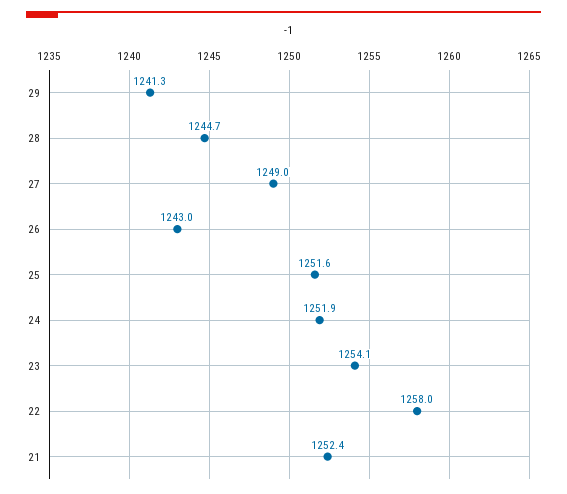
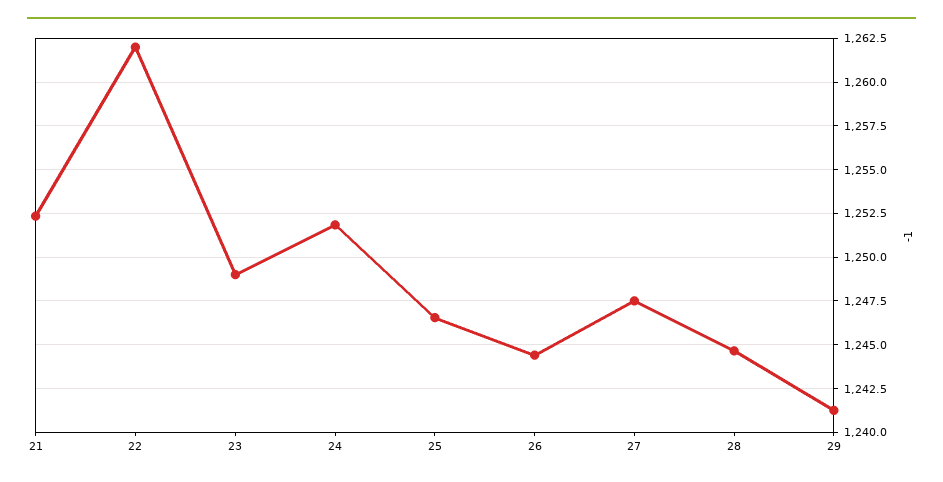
  {
    "29": 1241.3,
    "28": 1244.7,
-   "27": 1249,
+   "27": 1247.5,
-   "26": 1243,
+   "26": 1244.5,
-   "25": 1251.6,
+   "25": 1246.5,
    "24": 1251.9,
-   "23": 1254.1,
+   "23": 1249,
-   "22": 1258,
+   "22": 1262,
    "21": 1252.4
  }

